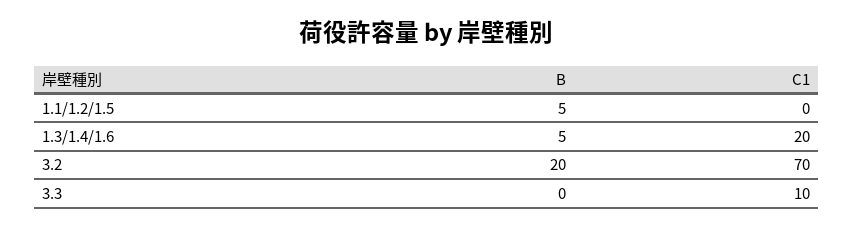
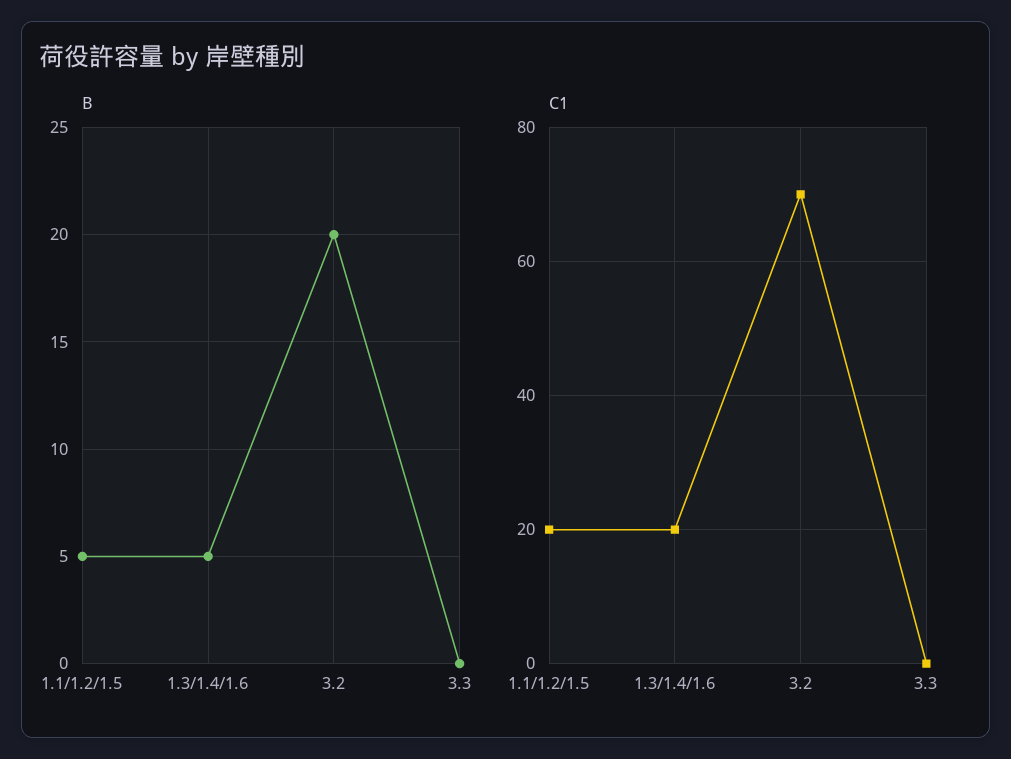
  {
    "B": {
      "1.1/1.2/1.5": 5,
      "1.3/1.4/1.6": 5,
      "3.2": 20,
      "3.3": 0
    },
    "C1": {
-     "1.1/1.2/1.5": 0,
+     "1.1/1.2/1.5": 20,
      "1.3/1.4/1.6": 20,
      "3.2": 70,
-     "3.3": 10
+     "3.3": 0
    }
  }

